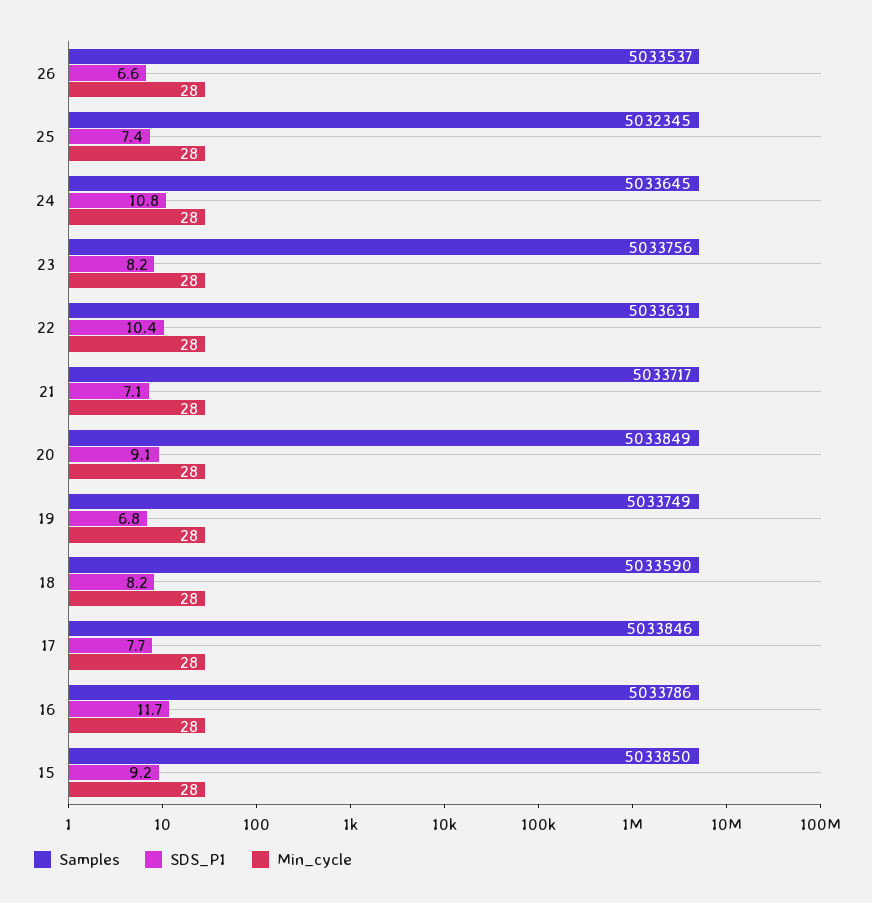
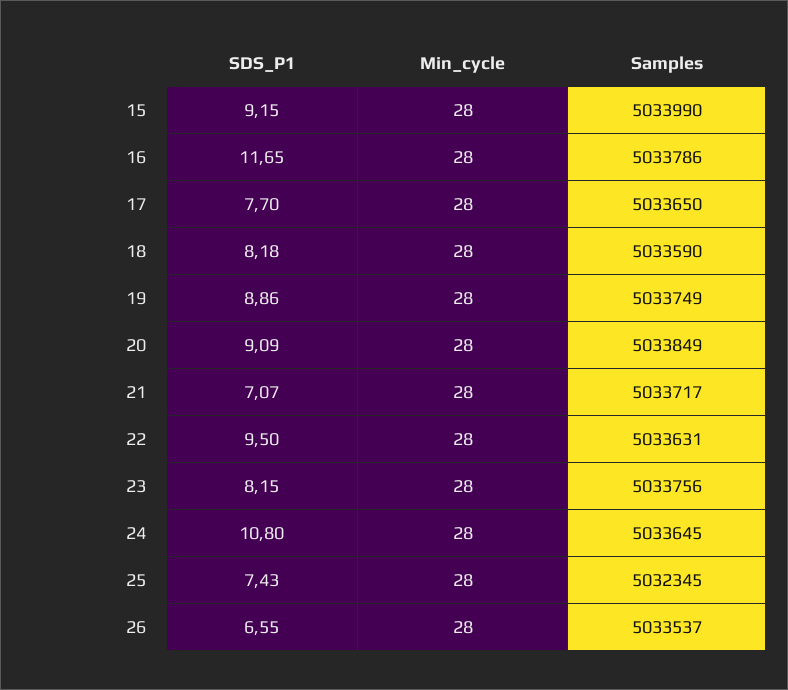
  {
    "Samples": {
      "26": 5033537,
      "25": 5032345,
      "24": 5033645,
      "23": 5033756,
      "22": 5033631,
      "21": 5033717,
      "20": 5033849,
      "19": 5033749,
      "18": 5033590,
-     "17": 5033846,
+     "17": 5033650,
      "16": 5033786,
-     "15": 5033850
+     "15": 5033990
    },
    "SDS_P1": {
      "26": 6.55,
      "25": 7.43,
      "24": 10.8,
      "23": 8.15,
-     "22": 10.4,
+     "22": 9.5,
      "21": 7.07,
      "20": 9.09,
-     "19": 6.8,
+     "19": 8.86,
      "18": 8.18,
      "17": 7.7,
      "16": 11.65,
      "15": 9.15
    },
    "Min_cycle": {
      "26": 28,
      "25": 28,
      "24": 28,
      "23": 28,
      "22": 28,
      "21": 28,
      "20": 28,
      "19": 28,
      "18": 28,
      "17": 28,
      "16": 28,
      "15": 28
    }
  }

